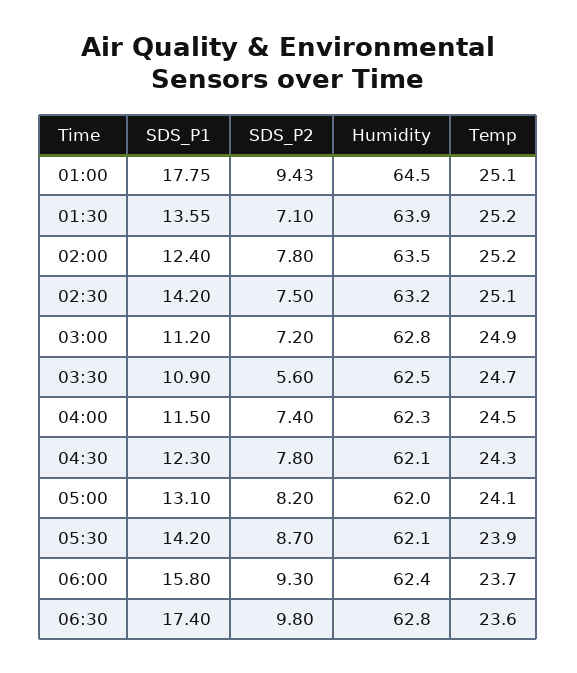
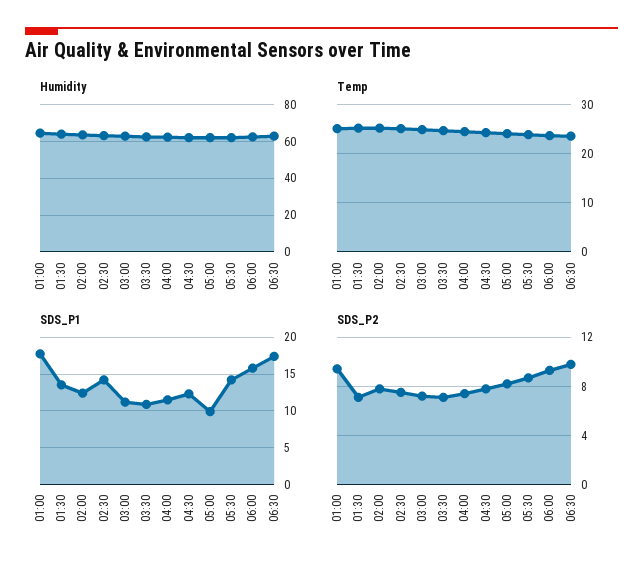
  {
    "SDS_P1": {
      "01:00": 17.75,
      "01:30": 13.55,
      "02:00": 12.4,
      "02:30": 14.2,
      "03:00": 11.2,
      "03:30": 10.9,
      "04:00": 11.5,
      "04:30": 12.3,
-     "05:00": 13.1,
+     "05:00": 10,
      "05:30": 14.2,
      "06:00": 15.8,
      "06:30": 17.4
    },
    "SDS_P2": {
      "01:00": 9.43,
      "01:30": 7.1,
      "02:00": 7.8,
      "02:30": 7.5,
      "03:00": 7.2,
-     "03:30": 5.6,
+     "03:30": 7,
      "04:00": 7.4,
      "04:30": 7.8,
      "05:00": 8.2,
      "05:30": 8.7,
      "06:00": 9.3,
      "06:30": 9.8
    },
    "Humidity": {
      "01:00": 64.5,
      "01:30": 63.9,
      "02:00": 63.5,
      "02:30": 63.2,
      "03:00": 62.8,
      "03:30": 62.5,
      "04:00": 62.3,
      "04:30": 62.1,
      "05:00": 62,
      "05:30": 62.1,
      "06:00": 62.4,
      "06:30": 62.8
    },
    "Temp": {
      "01:00": 25.1,
      "01:30": 25.2,
      "02:00": 25.2,
      "02:30": 25.1,
      "03:00": 24.9,
      "03:30": 24.7,
      "04:00": 24.5,
      "04:30": 24.3,
      "05:00": 24.1,
      "05:30": 23.9,
      "06:00": 23.7,
      "06:30": 23.6
    }
  }

